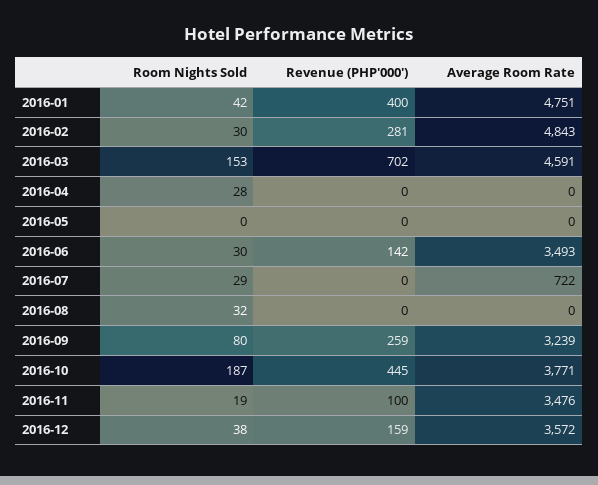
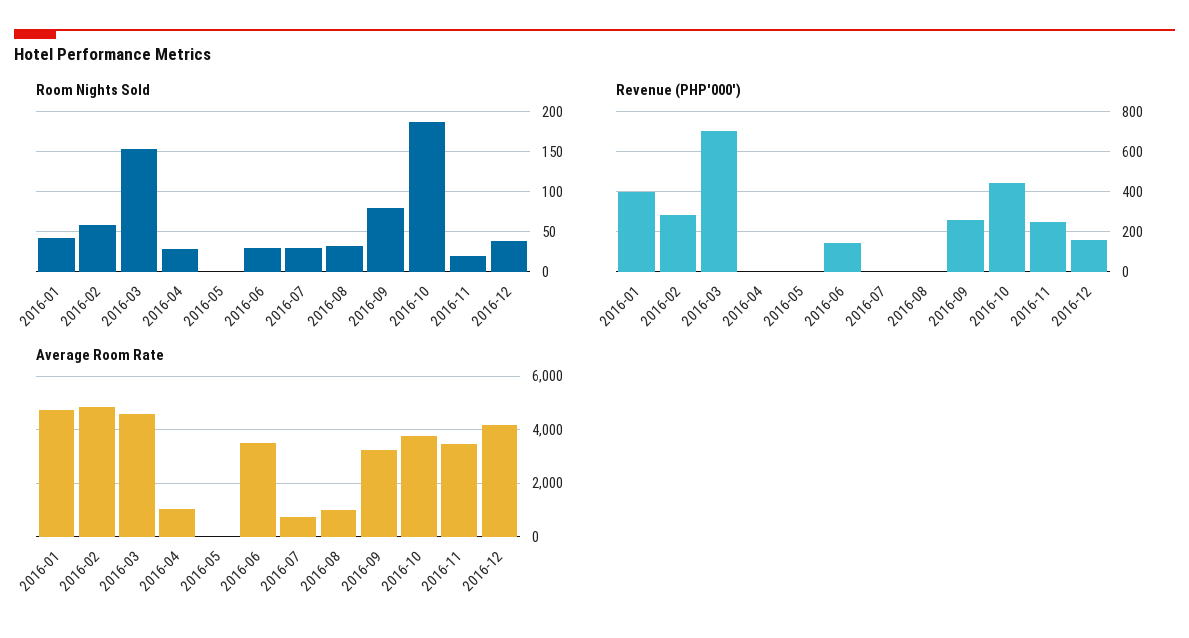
  {
    "Room Nights Sold": {
      "2016-01": 42,
-     "2016-02": 30,
+     "2016-02": 60,
      "2016-03": 153,
      "2016-04": 28,
      "2016-05": 0,
      "2016-06": 30,
      "2016-07": 29,
      "2016-08": 32,
      "2016-09": 80,
      "2016-10": 187,
      "2016-11": 19,
      "2016-12": 38
    },
    "Revenue (PHP'000')": {
      "2016-01": 400,
      "2016-02": 281,
      "2016-03": 702,
      "2016-04": 0,
      "2016-05": 0,
      "2016-06": 142,
      "2016-07": 0,
      "2016-08": 0,
      "2016-09": 259,
      "2016-10": 445,
-     "2016-11": 100,
+     "2016-11": 250,
      "2016-12": 159
    },
    "Average Room Rate": {
      "2016-01": 4751,
      "2016-02": 4843,
      "2016-03": 4591,
-     "2016-04": 0,
+     "2016-04": 1000,
      "2016-05": 0,
      "2016-06": 3493,
      "2016-07": 722,
-     "2016-08": 0,
+     "2016-08": 1000,
      "2016-09": 3239,
      "2016-10": 3771,
      "2016-11": 3476,
-     "2016-12": 3572
+     "2016-12": 4250
    }
  }

